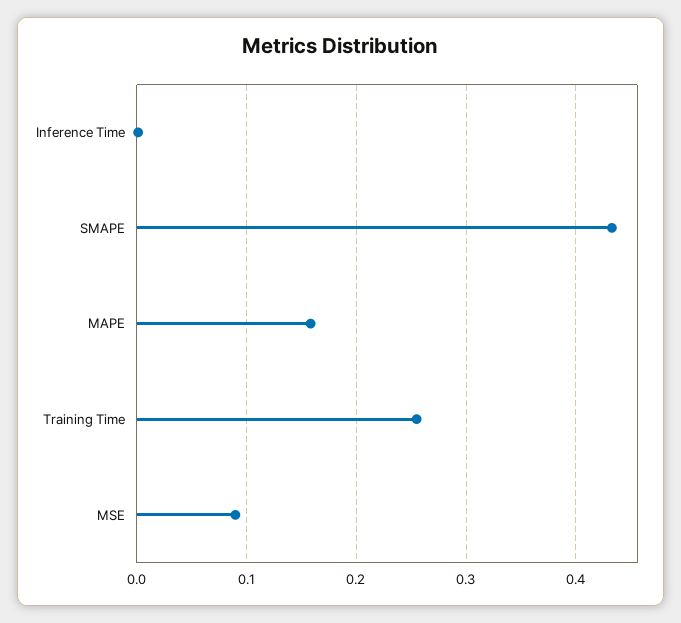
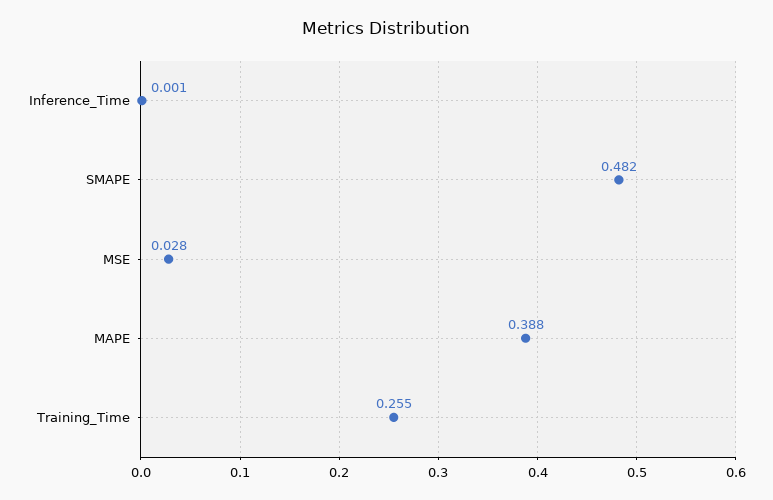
  {
    "Inference Time": 0.001,
-   "SMAPE": 0.43,
+   "SMAPE": 0.482,
-   "MAPE": 0.16,
+   "MAPE": 0.388,
    "Training Time": 0.255,
-   "MSE": 0.09
+   "MSE": 0.028
  }

